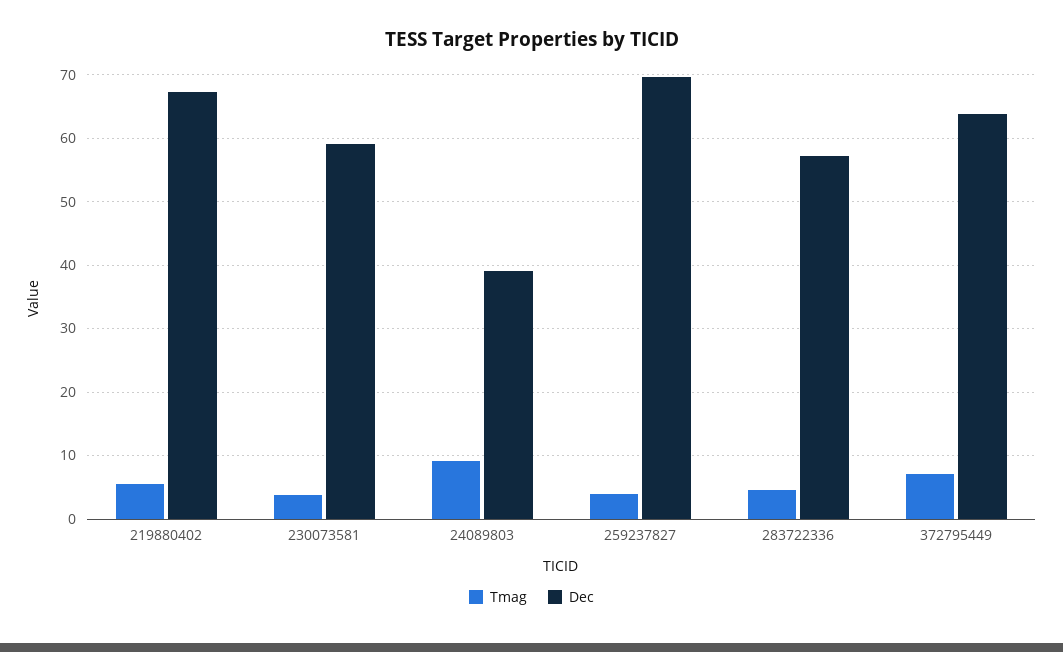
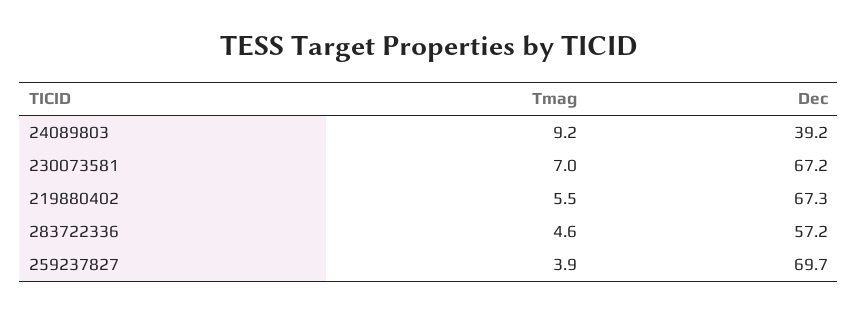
  {
    "Tmag": {
      "219880402": 5.5,
-     "230073581": 4,
+     "230073581": 7,
      "24089803": 9.2,
      "259237827": 3.9,
-     "283722336": 4.6,
+     "283722336": 4.6
-     "372795449": 7
    },
    "Dec": {
      "219880402": 67.3,
-     "230073581": 59,
+     "230073581": 67.2,
      "24089803": 39.2,
      "259237827": 69.7,
-     "283722336": 57.2,
+     "283722336": 57.2
-     "372795449": 64
    }
  }

